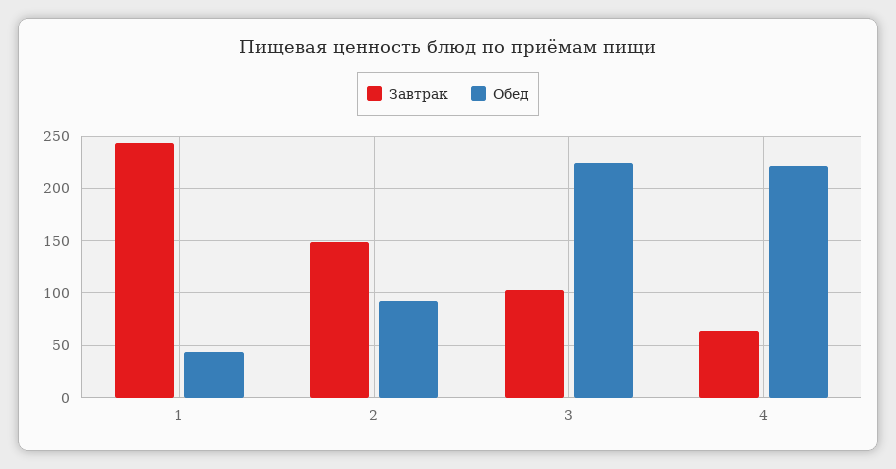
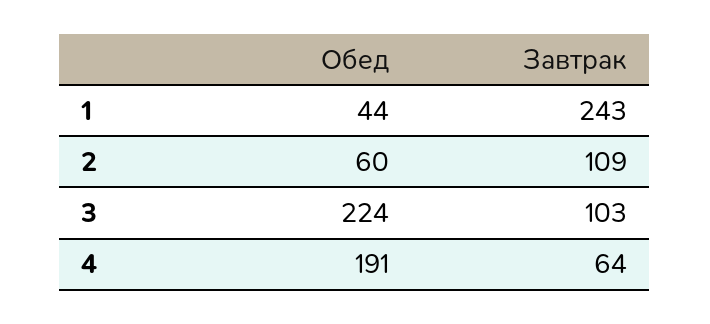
  {
    "Завтрак": {
      "1": 243,
-     "2": 150,
+     "2": 109,
      "3": 103,
      "4": 64
    },
    "Обед": {
      "1": 44,
-     "2": 90,
+     "2": 60,
      "3": 224,
-     "4": 220
+     "4": 191
    }
  }

